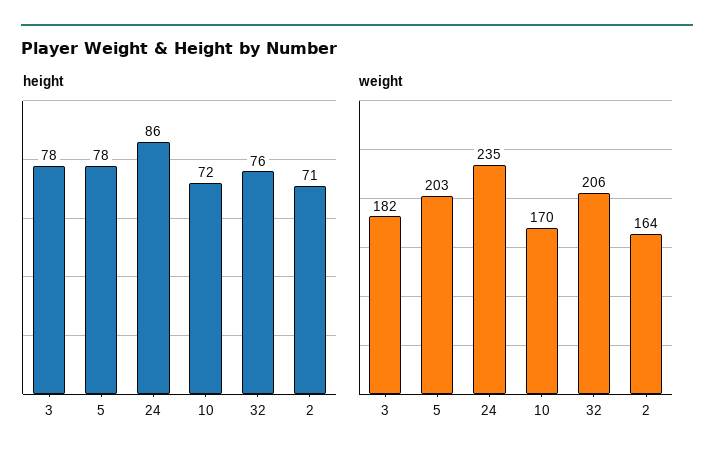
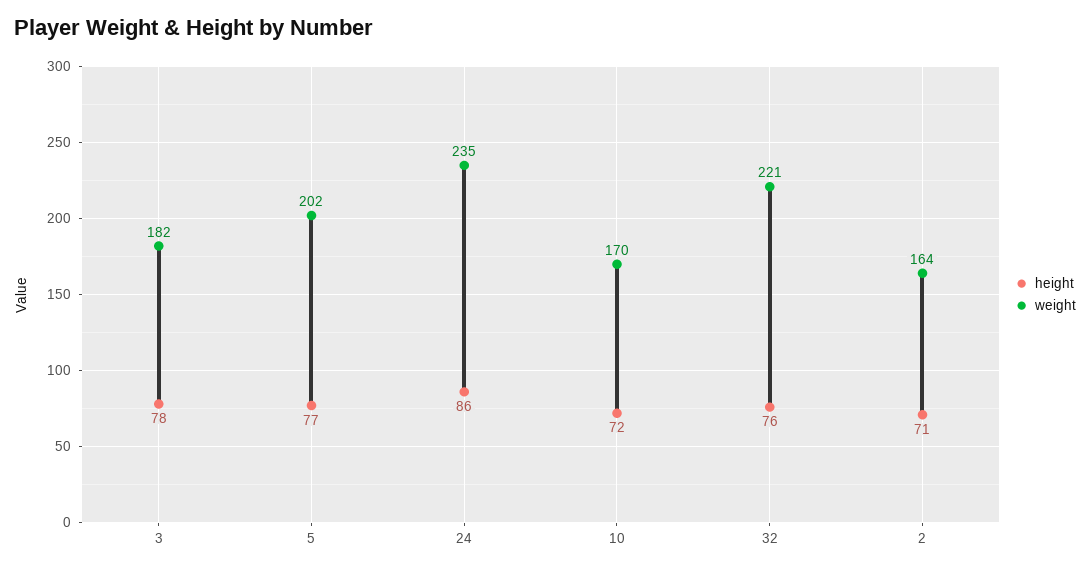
  {
    "height": {
      "3": 78,
-     "5": 78,
+     "5": 77,
      "24": 86,
      "10": 72,
      "32": 76,
      "2": 71
    },
    "weight": {
      "3": 182,
-     "5": 203,
+     "5": 202,
      "24": 235,
      "10": 170,
-     "32": 206,
+     "32": 221,
      "2": 164
    }
  }

